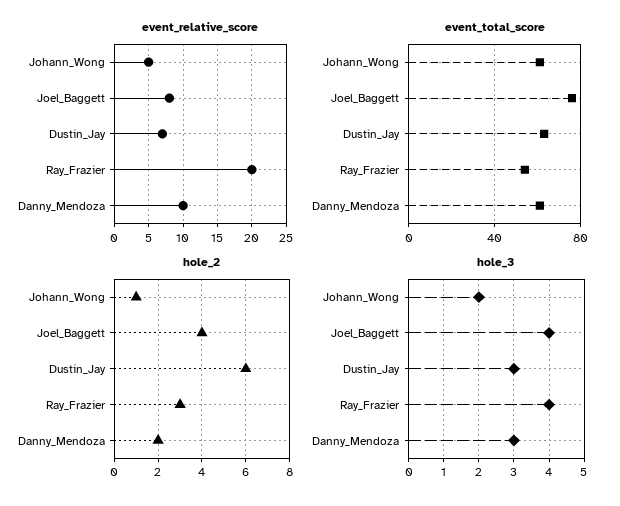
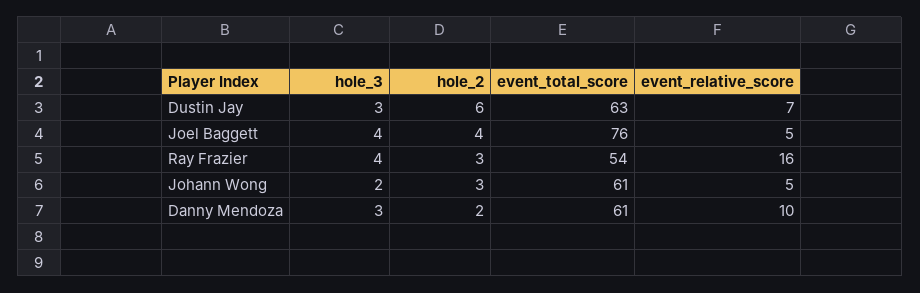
  {
    "event_relative_score": {
      "Johann_Wong": 5,
-     "Joel_Baggett": 8,
+     "Joel_Baggett": 5,
      "Dustin_Jay": 7,
-     "Ray_Frazier": 20,
+     "Ray_Frazier": 16,
      "Danny_Mendoza": 10
    },
    "event_total_score": {
      "Johann_Wong": 61,
      "Joel_Baggett": 76,
      "Dustin_Jay": 63,
      "Ray_Frazier": 54,
      "Danny_Mendoza": 61
    },
    "hole_2": {
-     "Johann_Wong": 1,
+     "Johann_Wong": 3,
      "Joel_Baggett": 4,
      "Dustin_Jay": 6,
      "Ray_Frazier": 3,
      "Danny_Mendoza": 2
    },
    "hole_3": {
      "Johann_Wong": 2,
      "Joel_Baggett": 4,
      "Dustin_Jay": 3,
      "Ray_Frazier": 4,
      "Danny_Mendoza": 3
    }
  }

